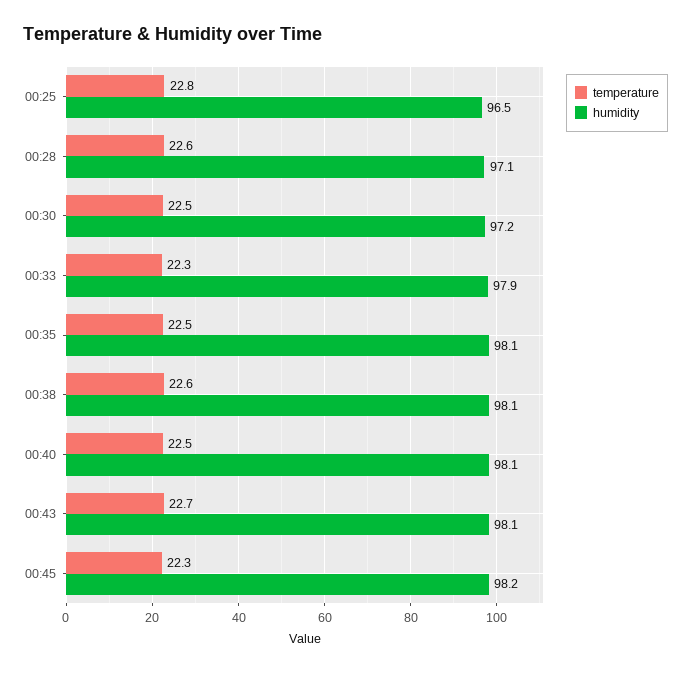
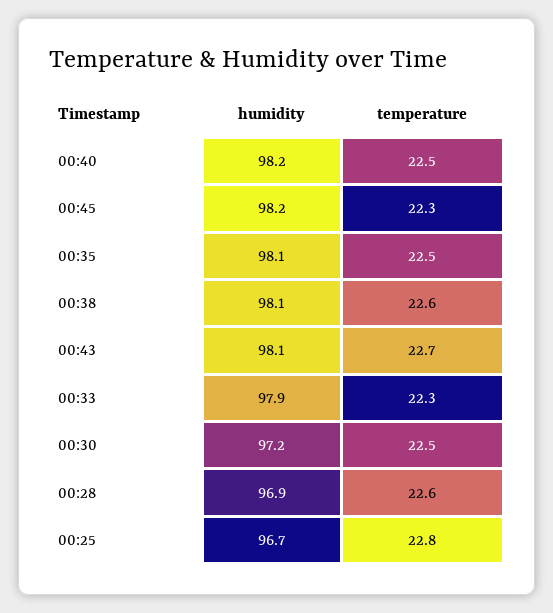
  {
    "temperature": {
      "00:25": 22.8,
      "00:28": 22.6,
      "00:30": 22.5,
      "00:33": 22.3,
      "00:35": 22.5,
      "00:38": 22.6,
      "00:40": 22.5,
      "00:43": 22.7,
      "00:45": 22.3
    },
    "humidity": {
-     "00:25": 96.5,
+     "00:25": 96.7,
-     "00:28": 97.1,
+     "00:28": 96.9,
      "00:30": 97.2,
      "00:33": 97.9,
      "00:35": 98.1,
      "00:38": 98.1,
-     "00:40": 98.1,
+     "00:40": 98.2,
      "00:43": 98.1,
      "00:45": 98.2
    }
  }

